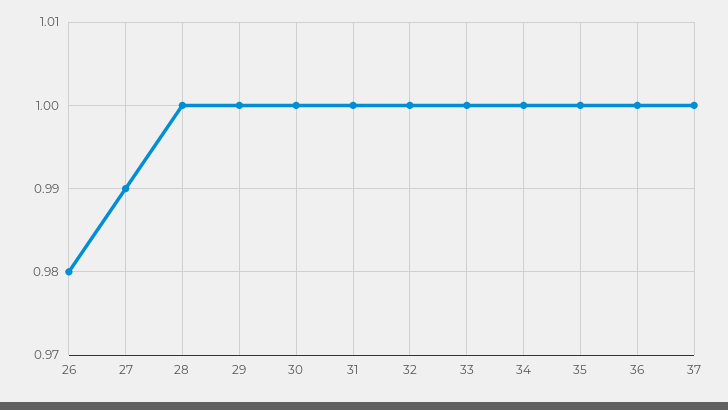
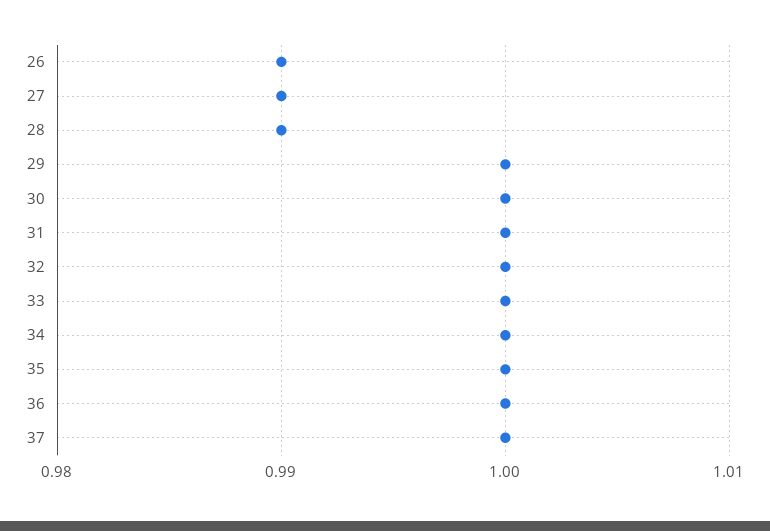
  {
-   "26": 0.98,
+   "26": 0.99,
    "27": 0.99,
-   "28": 1,
+   "28": 0.99,
    "29": 1,
    "30": 1,
    "31": 1,
    "32": 1,
    "33": 1,
    "34": 1,
    "35": 1,
    "36": 1,
    "37": 1
  }

